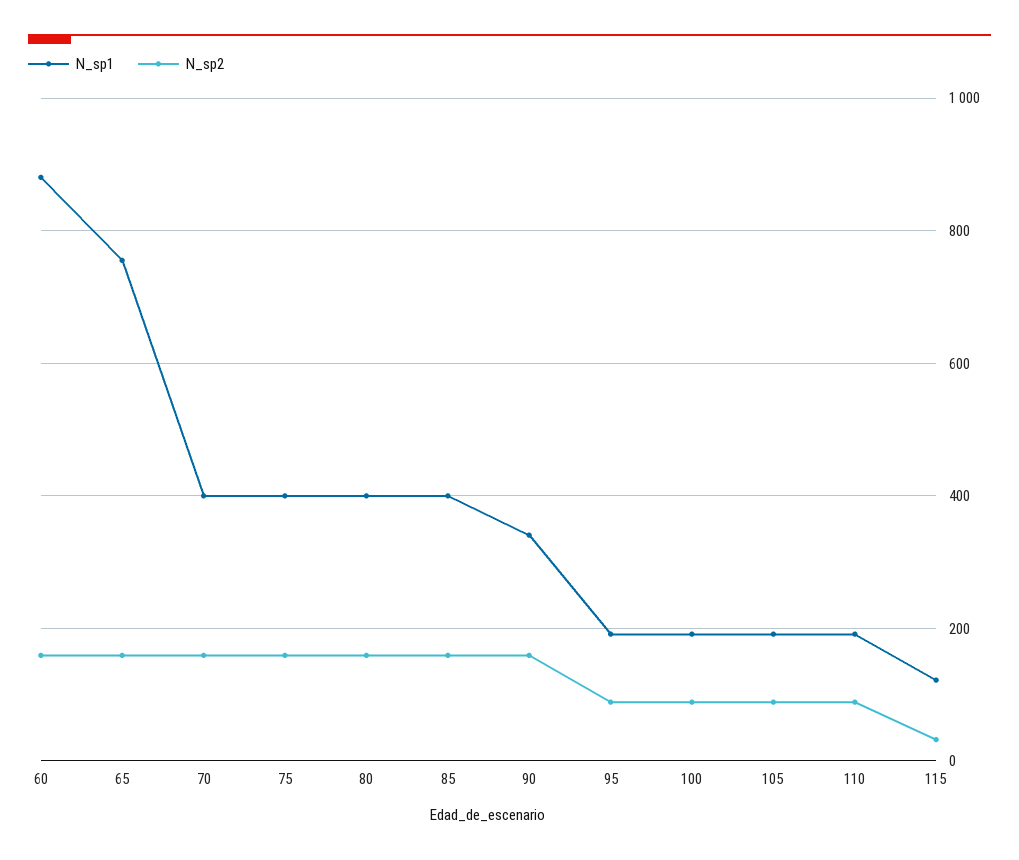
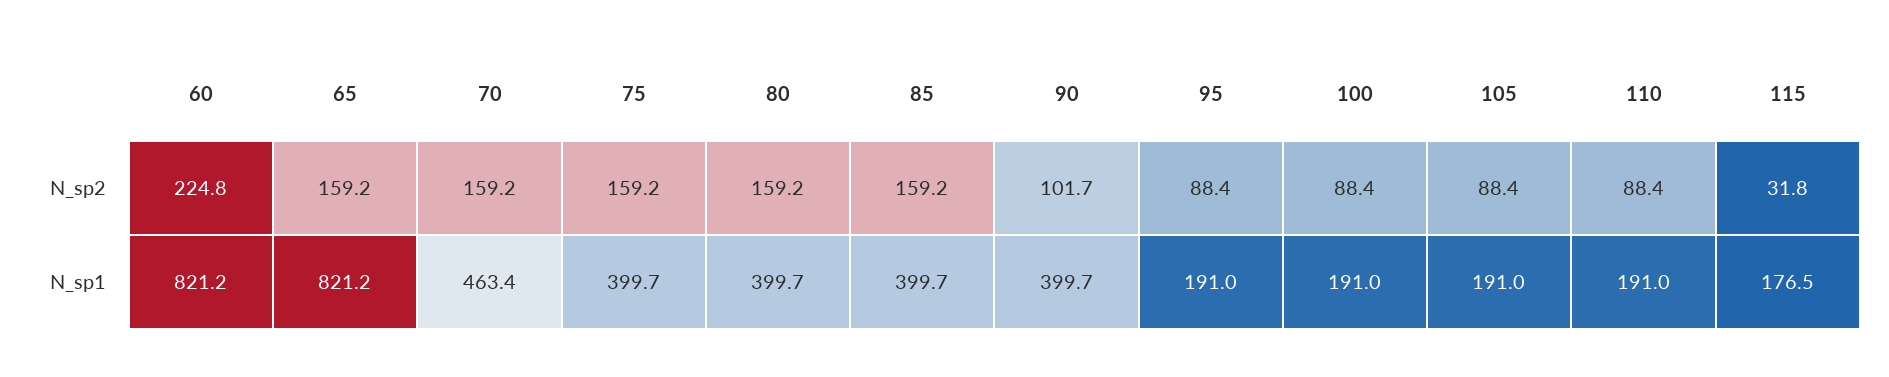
  {
    "N_sp1": {
-     "60": 880,
+     "60": 821.2,
-     "65": 760,
+     "65": 821.2,
-     "70": 400,
+     "70": 463.4,
      "75": 399.7,
      "80": 399.7,
      "85": 399.7,
-     "90": 340,
+     "90": 399.7,
      "95": 191,
      "100": 191,
      "105": 191,
      "110": 191,
-     "115": 120
+     "115": 176.5
    },
    "N_sp2": {
-     "60": 160,
+     "60": 224.8,
      "65": 159.2,
      "70": 159.2,
      "75": 159.2,
      "80": 159.2,
      "85": 159.2,
-     "90": 160,
+     "90": 101.7,
      "95": 88.4,
      "100": 88.4,
      "105": 88.4,
      "110": 88.4,
      "115": 31.8
    }
  }

